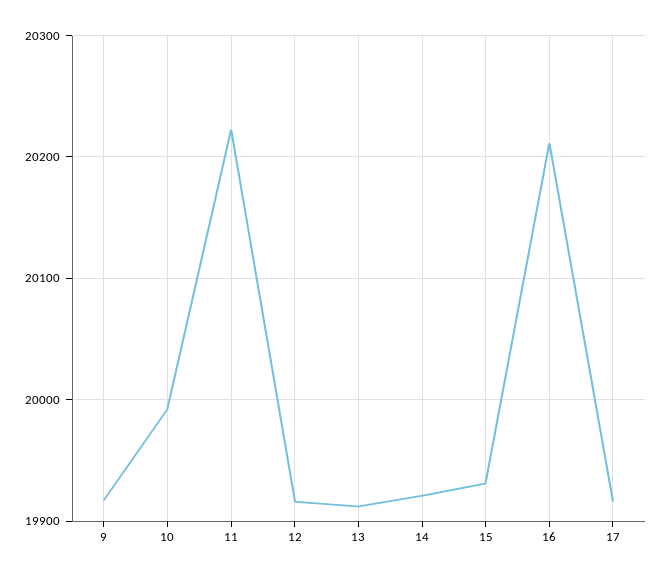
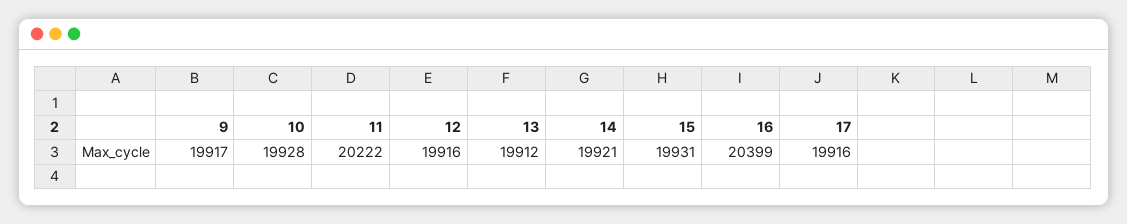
  {
    "9": 19917,
-   "10": 19990,
+   "10": 19928,
    "11": 20222,
    "12": 19916,
    "13": 19912,
    "14": 19921,
    "15": 19931,
-   "16": 20210,
+   "16": 20399,
    "17": 19916
  }

